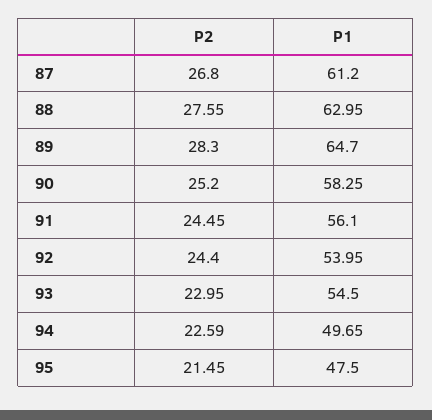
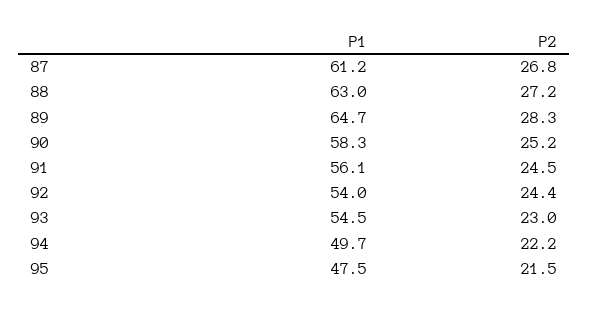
  {
    "P2": {
      "87": 26.8,
-     "88": 27.55,
+     "88": 27.2,
      "89": 28.3,
      "90": 25.2,
      "91": 24.45,
      "92": 24.4,
      "93": 22.95,
-     "94": 22.59,
+     "94": 22.2,
      "95": 21.45
    },
    "P1": {
      "87": 61.2,
      "88": 62.95,
      "89": 64.7,
      "90": 58.25,
      "91": 56.1,
      "92": 53.95,
      "93": 54.5,
      "94": 49.65,
      "95": 47.5
    }
  }

